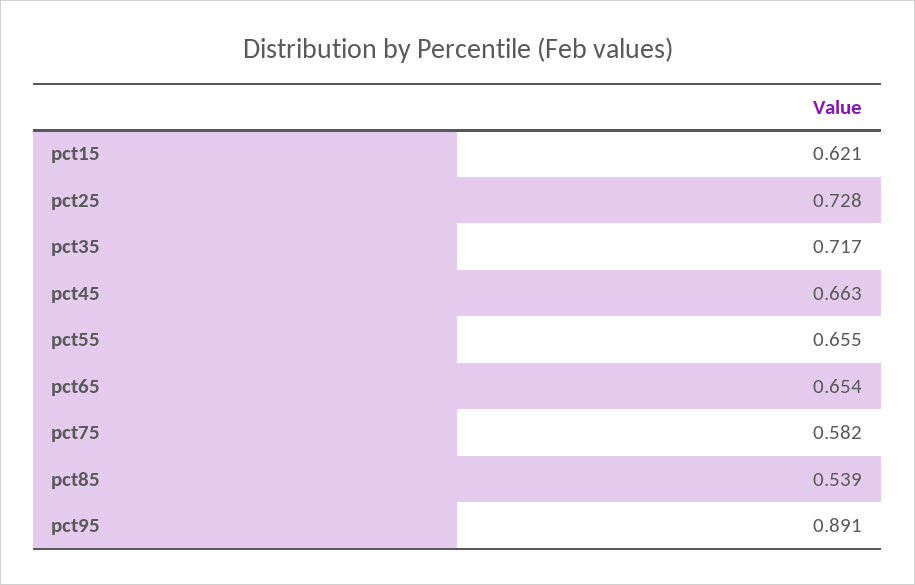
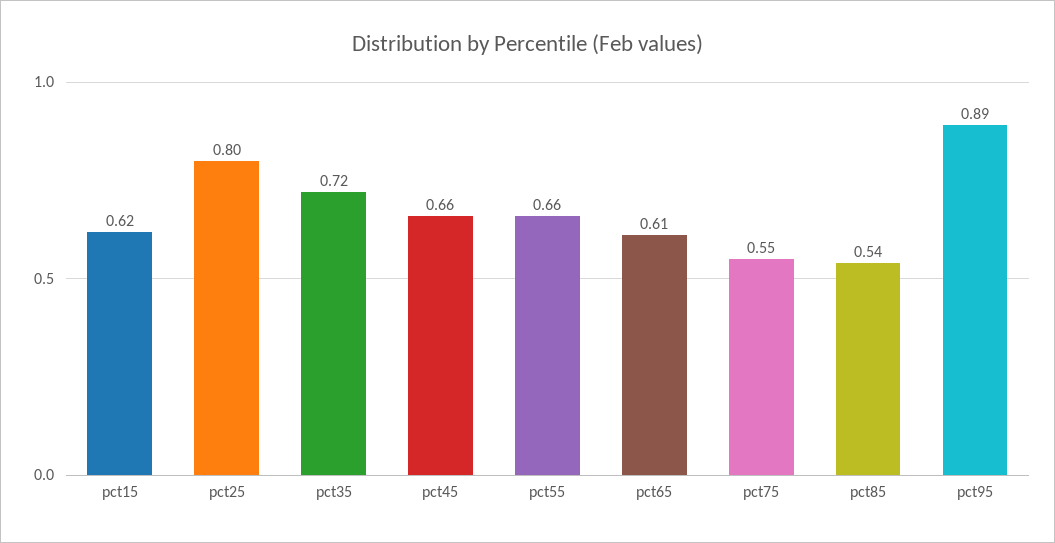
  {
    "pct15": 0.621,
-   "pct25": 0.728,
+   "pct25": 0.8,
    "pct35": 0.717,
    "pct45": 0.663,
    "pct55": 0.655,
-   "pct65": 0.654,
+   "pct65": 0.61,
-   "pct75": 0.582,
+   "pct75": 0.55,
    "pct85": 0.539,
    "pct95": 0.891
  }

